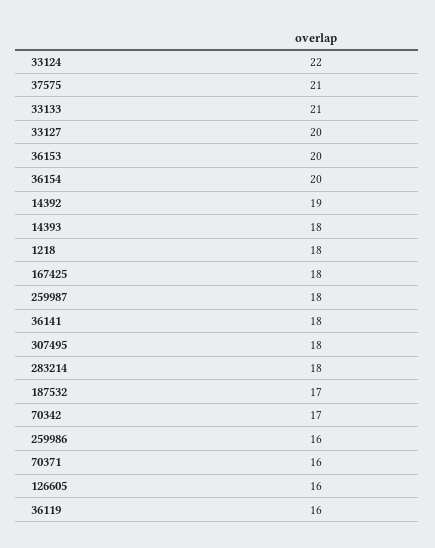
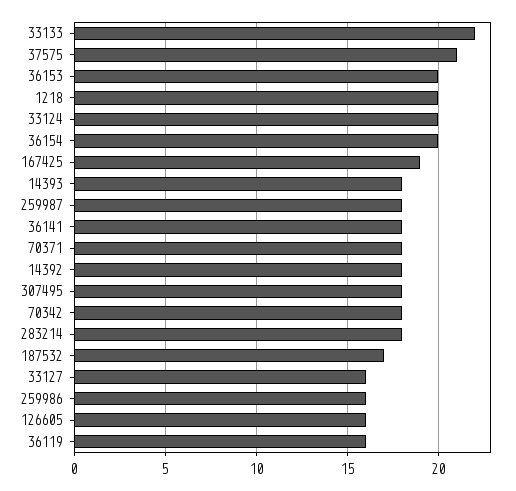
  {
-   "33124": 22,
+   "33124": 20,
    "37575": 21,
-   "33133": 21,
+   "33133": 22,
-   "33127": 20,
+   "33127": 16,
    "36153": 20,
    "36154": 20,
-   "14392": 19,
+   "14392": 18,
    "14393": 18,
-   "1218": 18,
+   "1218": 20,
-   "167425": 18,
+   "167425": 19,
    "259987": 18,
    "36141": 18,
    "307495": 18,
    "283214": 18,
    "187532": 17,
-   "70342": 17,
+   "70342": 18,
    "259986": 16,
-   "70371": 16,
+   "70371": 18,
    "126605": 16,
    "36119": 16
  }

